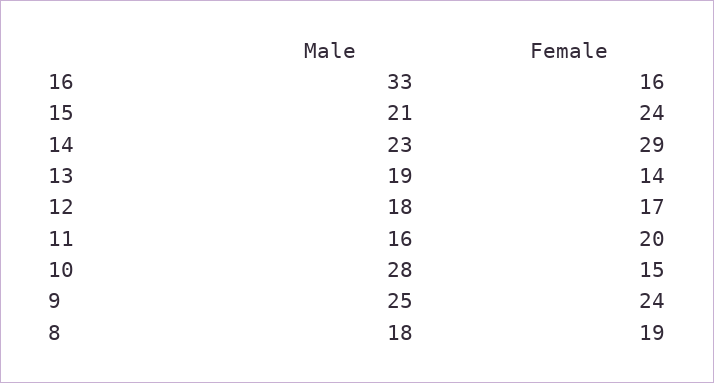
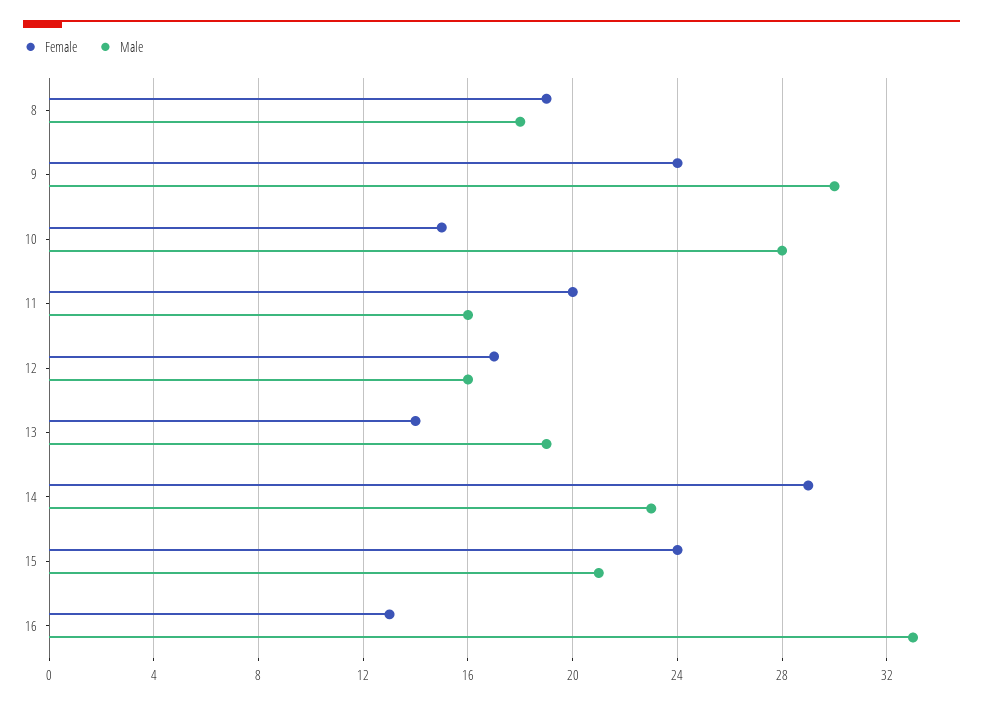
  {
    "Male": {
      "16": 33,
      "15": 21,
      "14": 23,
      "13": 19,
-     "12": 18,
+     "12": 16,
      "11": 16,
      "10": 28,
-     "9": 25,
+     "9": 30,
      "8": 18
    },
    "Female": {
-     "16": 16,
+     "16": 13,
      "15": 24,
      "14": 29,
      "13": 14,
      "12": 17,
      "11": 20,
      "10": 15,
      "9": 24,
      "8": 19
    }
  }

